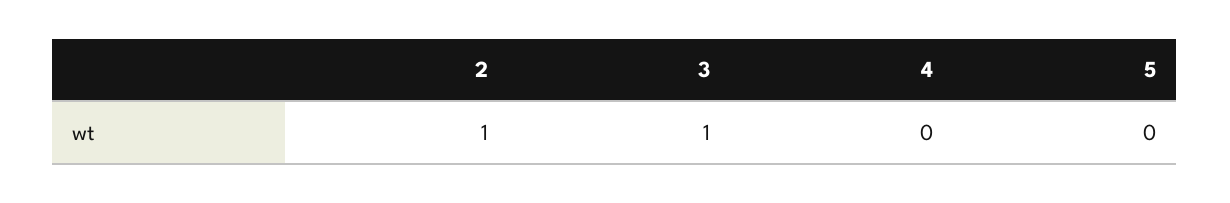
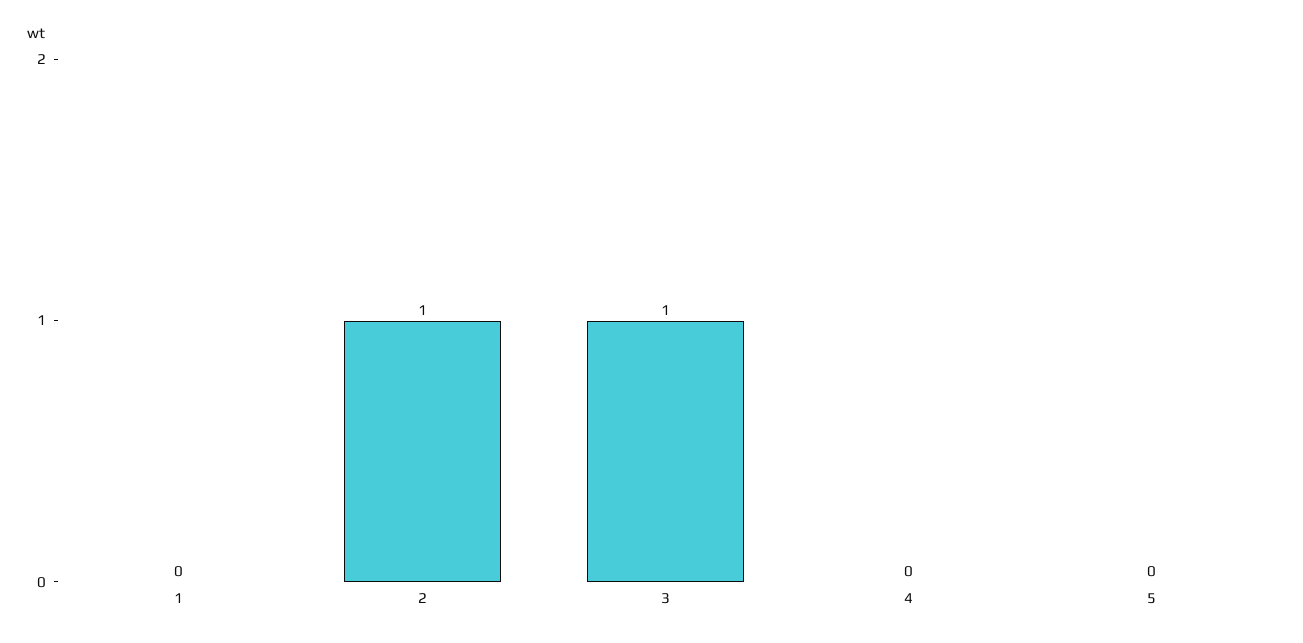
  {
    "2": 1,
    "3": 1,
    "4": 0,
-   "5": 0
+   "5": 0,
+   "1": 0
  }

